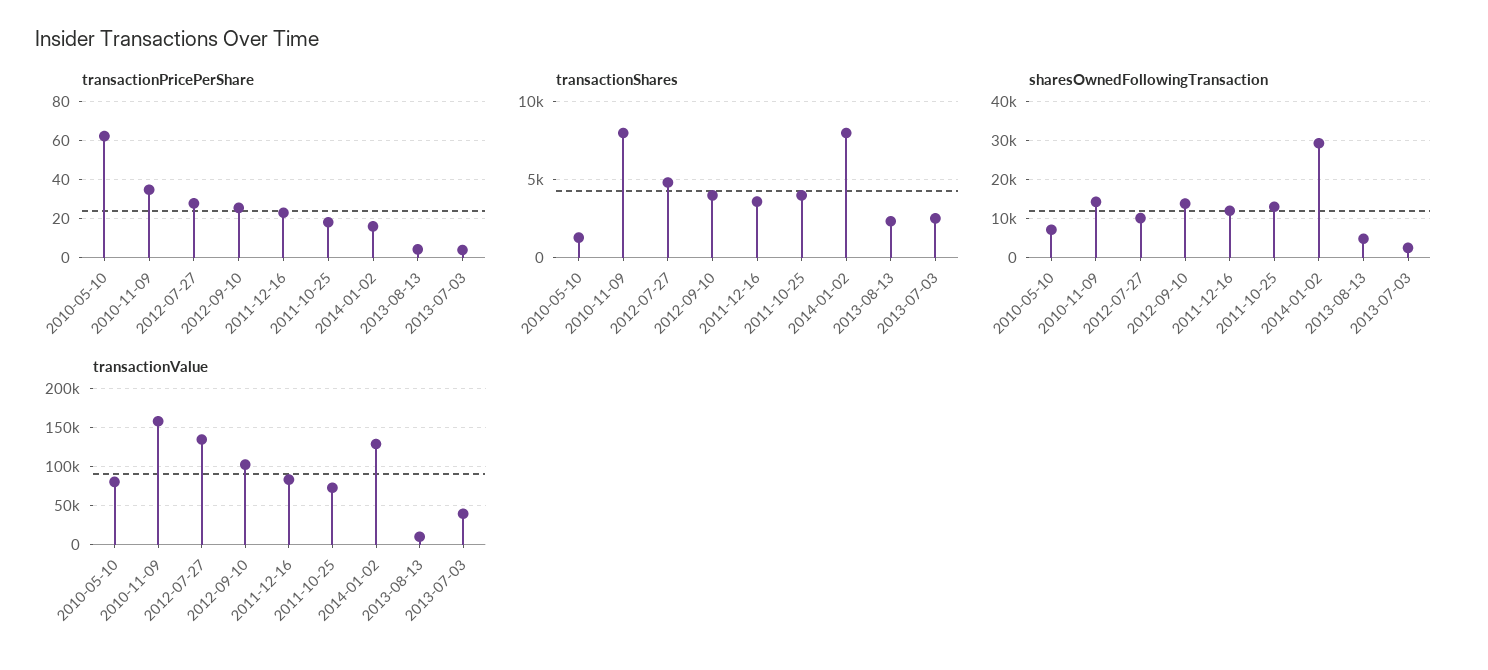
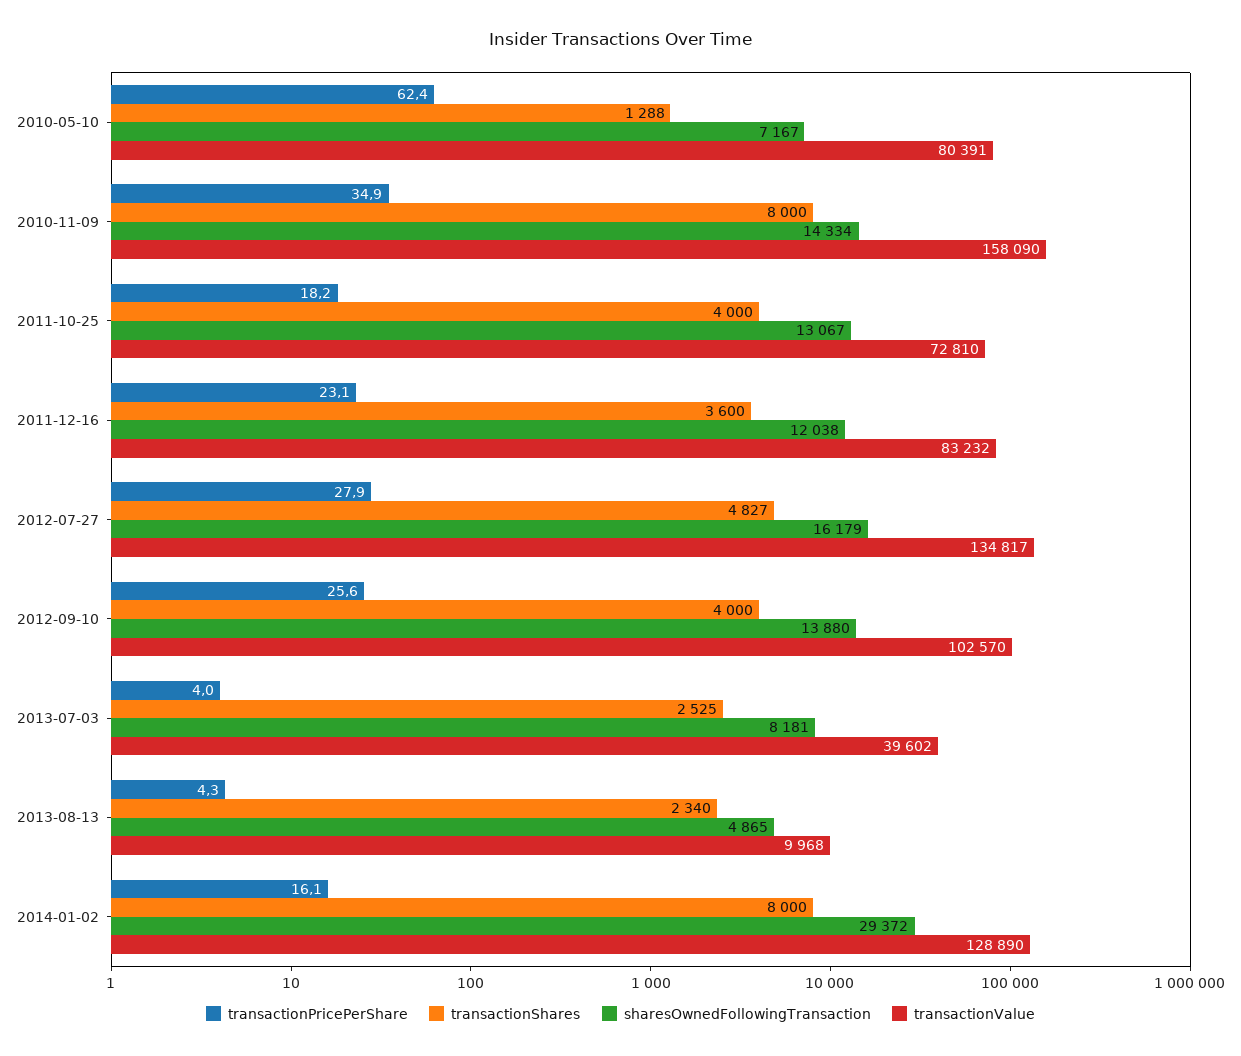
  {
    "transactionPricePerShare": {
      "2010-05-10": 62.4,
      "2010-11-09": 34.9,
      "2012-07-27": 27.9,
      "2012-09-10": 25.6,
      "2011-12-16": 23.1,
      "2011-10-25": 18.2,
      "2014-01-02": 16.1,
      "2013-08-13": 4.3,
      "2013-07-03": 4
    },
    "transactionShares": {
      "2010-05-10": 1288,
      "2010-11-09": 8000,
      "2012-07-27": 4827,
      "2012-09-10": 4000,
      "2011-12-16": 3600,
      "2011-10-25": 4000,
      "2014-01-02": 8000,
      "2013-08-13": 2340,
      "2013-07-03": 2525
    },
    "sharesOwnedFollowingTransaction": {
      "2010-05-10": 7167,
      "2010-11-09": 14334,
-     "2012-07-27": 10000,
+     "2012-07-27": 16179,
      "2012-09-10": 13880,
      "2011-12-16": 12038,
      "2011-10-25": 13067,
      "2014-01-02": 29372,
      "2013-08-13": 4865,
-     "2013-07-03": 2000
+     "2013-07-03": 8181
    },
    "transactionValue": {
      "2010-05-10": 80391,
      "2010-11-09": 158090,
      "2012-07-27": 134817,
      "2012-09-10": 102570,
      "2011-12-16": 83232,
      "2011-10-25": 72810,
      "2014-01-02": 128890,
      "2013-08-13": 9968,
      "2013-07-03": 39602
    }
  }

